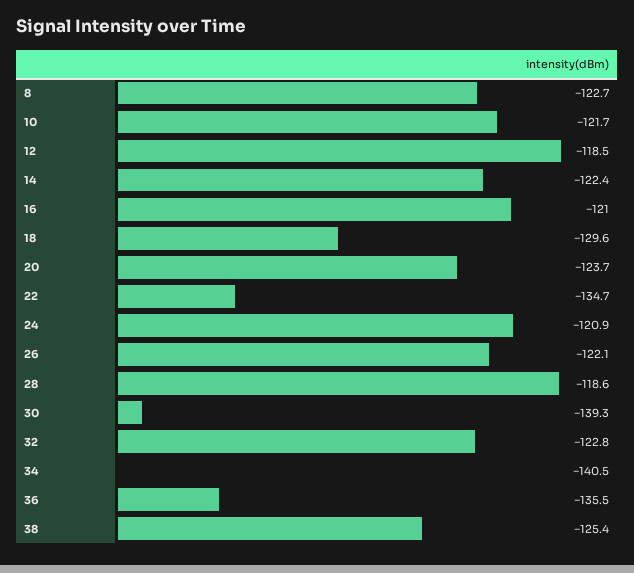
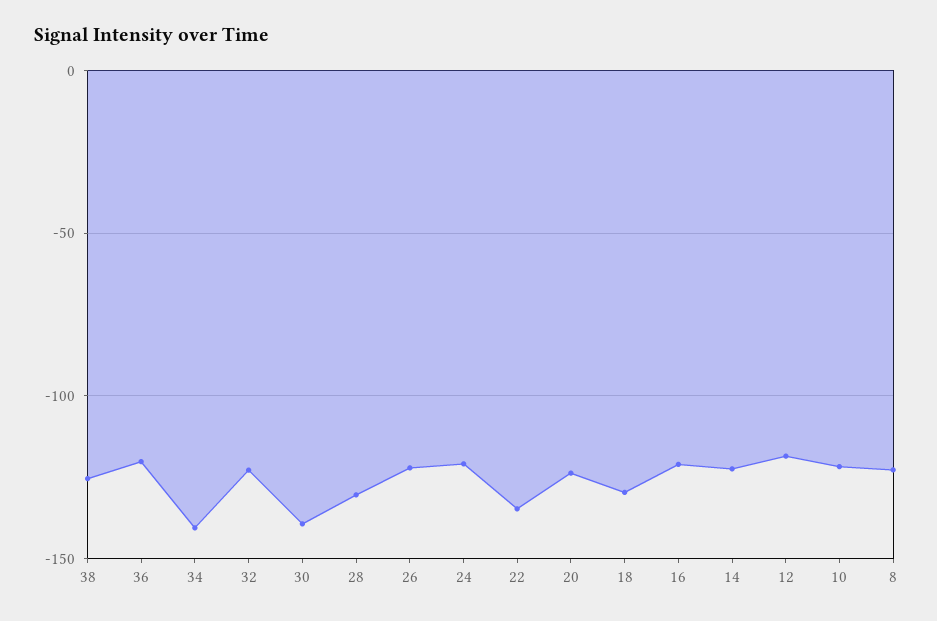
  {
    "8": -122.7,
    "10": -121.7,
    "12": -118.5,
    "14": -122.4,
    "16": -121,
    "18": -129.6,
    "20": -123.7,
    "22": -134.7,
    "24": -120.9,
    "26": -122.1,
-   "28": -118.6,
+   "28": -130,
    "30": -139.3,
    "32": -122.8,
    "34": -140.5,
-   "36": -135.5,
+   "36": -120,
    "38": -125.4
  }

